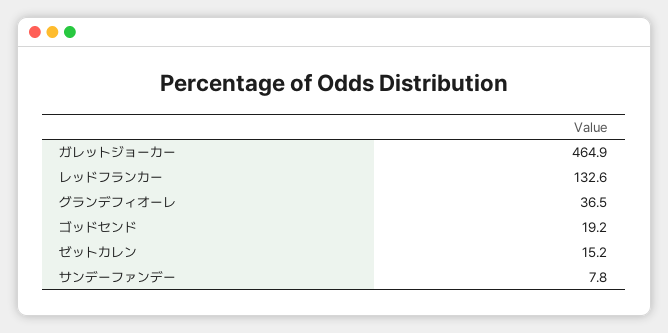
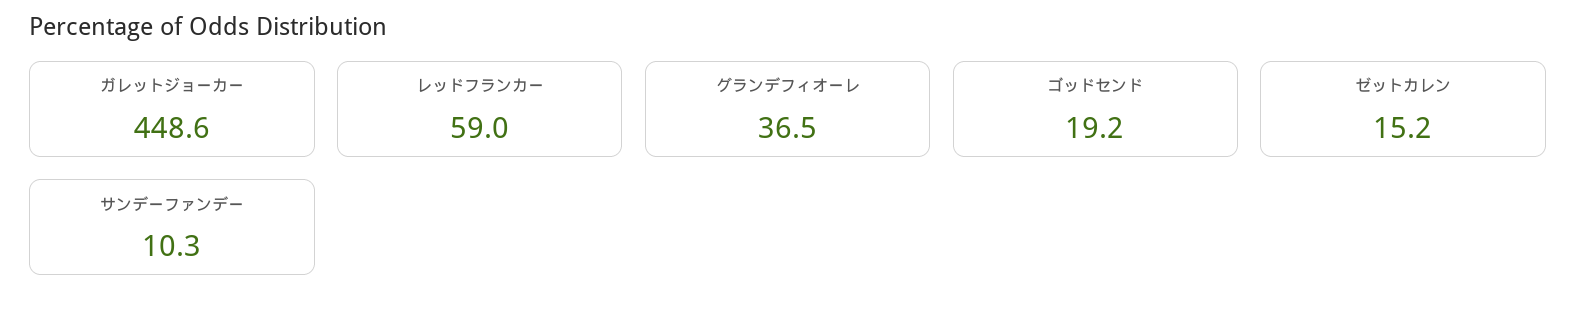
  {
-   "ガレットジョーカー": 464.9,
+   "ガレットジョーカー": 448.6,
-   "レッドフランカー": 132.6,
+   "レッドフランカー": 59,
    "グランデフィオーレ": 36.5,
    "ゴッドセンド": 19.2,
    "ゼットカレン": 15.2,
-   "サンデーファンデー": 7.8
+   "サンデーファンデー": 10.3
  }

